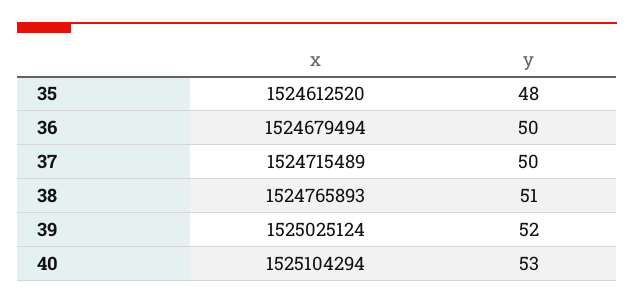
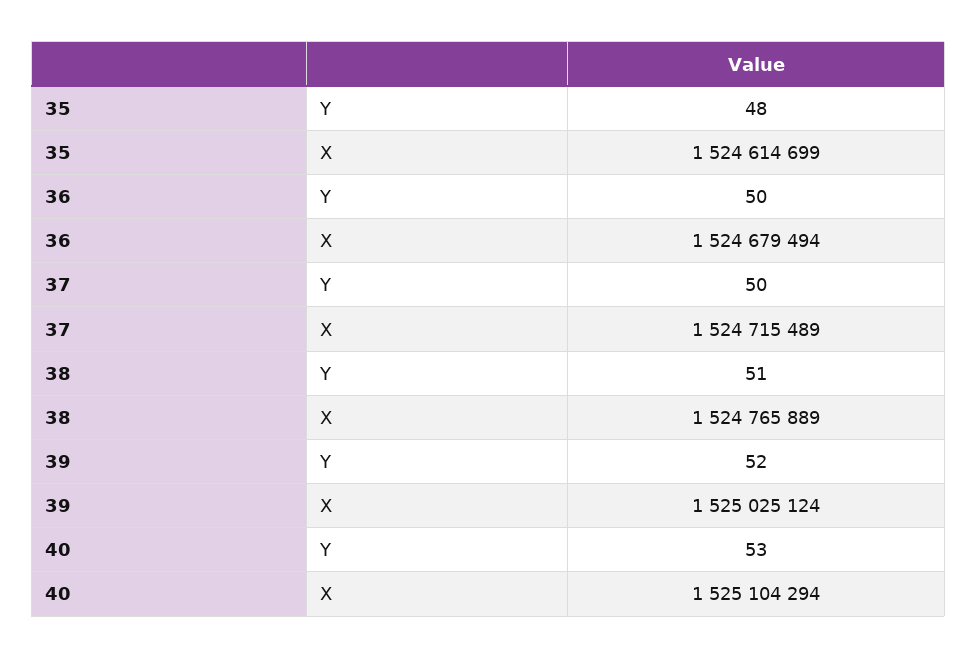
  {
    "x": {
-     "35": 1524612520,
+     "35": 1524614699,
      "36": 1524679494,
      "37": 1524715489,
-     "38": 1524765893,
+     "38": 1524765889,
      "39": 1525025124,
      "40": 1525104294
    },
    "y": {
      "35": 48,
      "36": 50,
      "37": 50,
      "38": 51,
      "39": 52,
      "40": 53
    }
  }

